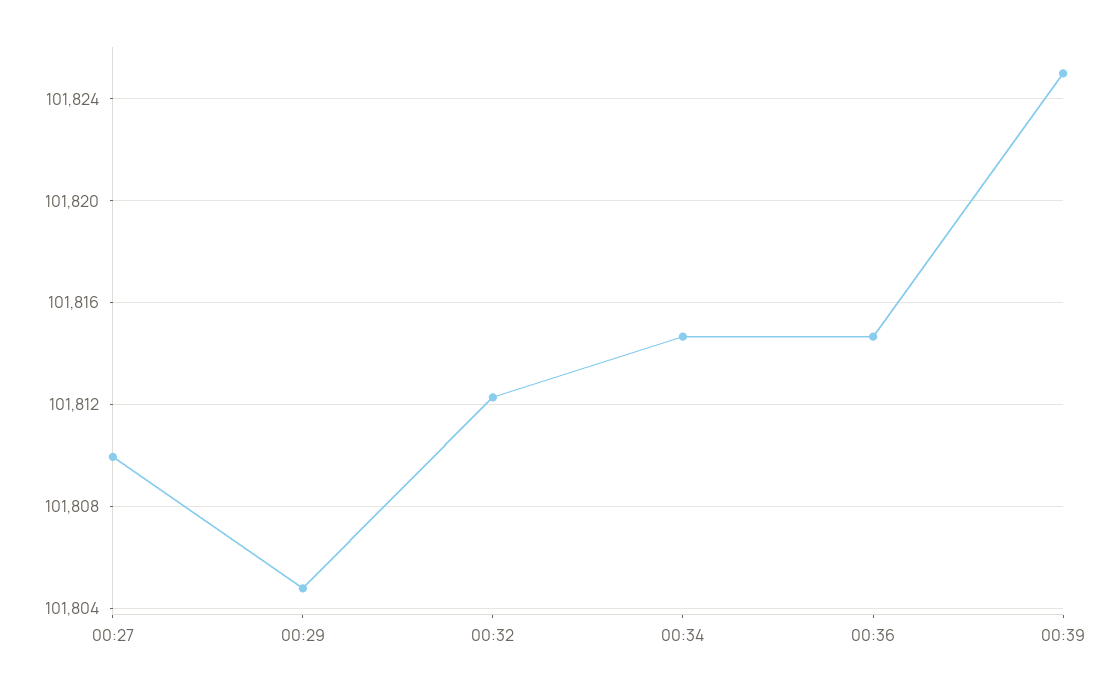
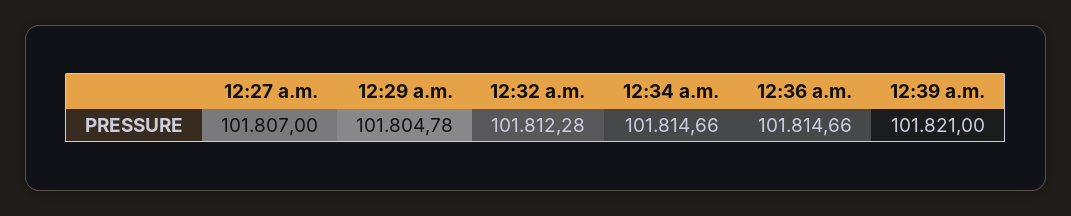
  {
-   "00:27": 101810,
+   "00:27": 101807,
    "00:29": 101804.78,
    "00:32": 101812.28,
    "00:34": 101814.66,
    "00:36": 101814.66,
-   "00:39": 101825
+   "00:39": 101821
  }

